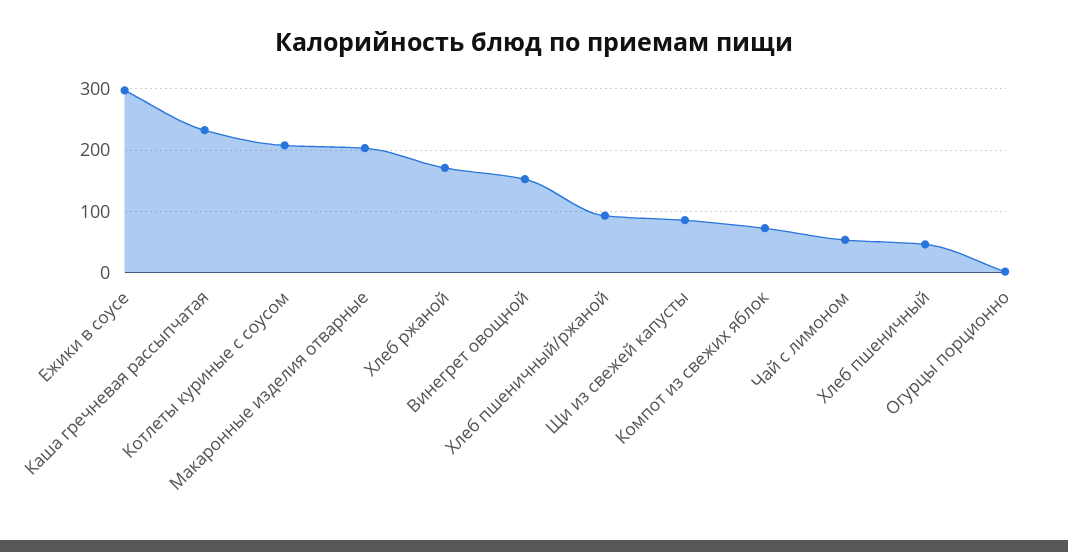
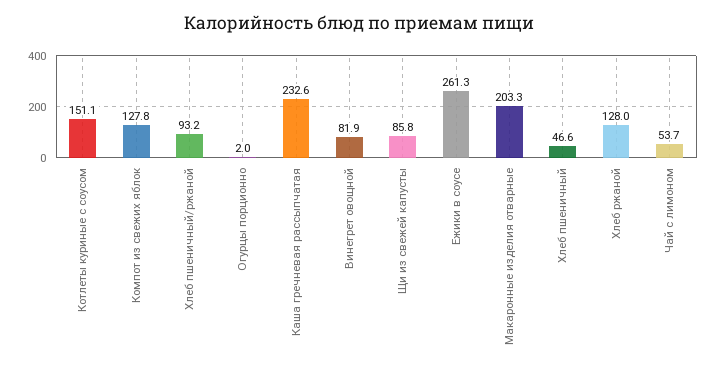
  {
-   "Ежики в соусе": 300,
+   "Ежики в соусе": 261.3,
    "Каша гречневая рассыпчатая": 232.6,
-   "Котлеты куриные с соусом": 210,
+   "Котлеты куриные с соусом": 151.1,
    "Макаронные изделия отварные": 203.3,
-   "Хлеб ржаной": 170,
+   "Хлеб ржаной": 128,
-   "Винегрет овощной": 150,
+   "Винегрет овощной": 81.9,
    "Хлеб пшеничный/ржаной": 93.2,
    "Щи из свежей капусты": 85.8,
-   "Компот из свежих яблок": 70,
+   "Компот из свежих яблок": 127.8,
    "Чай с лимоном": 53.7,
    "Хлеб пшеничный": 46.6,
    "Огурцы порционно": 2
  }

